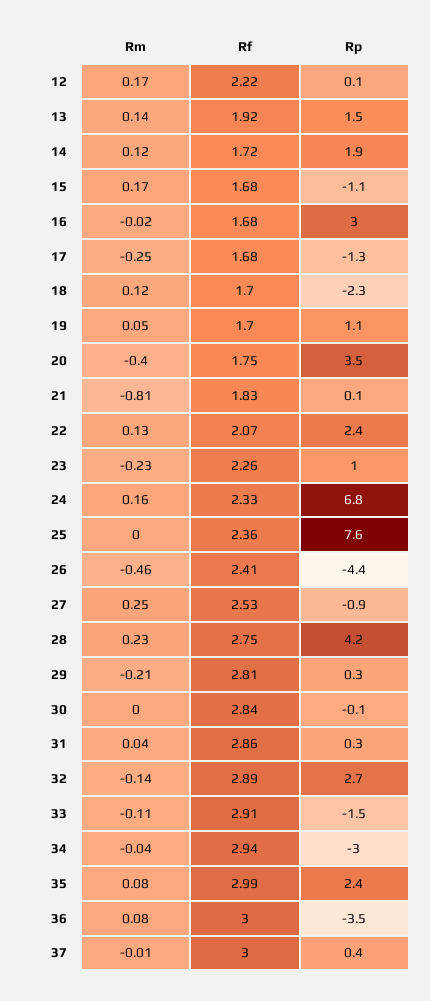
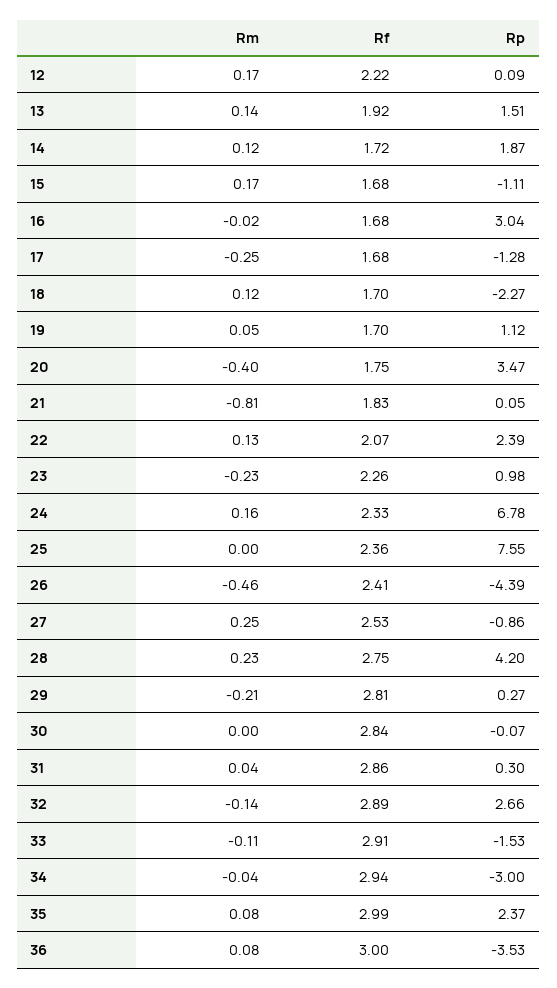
  {
    "Rm": {
      "12": 0.17,
      "13": 0.14,
      "14": 0.12,
      "15": 0.17,
      "16": -0.02,
      "17": -0.25,
      "18": 0.12,
      "19": 0.05,
      "20": -0.4,
      "21": -0.81,
      "22": 0.13,
      "23": -0.23,
      "24": 0.16,
      "25": 0,
      "26": -0.46,
      "27": 0.25,
      "28": 0.23,
      "29": -0.21,
      "30": 0,
      "31": 0.04,
      "32": -0.14,
      "33": -0.11,
      "34": -0.04,
      "35": 0.08,
-     "36": 0.08,
+     "36": 0.08
-     "37": -0.01
    },
    "Rf": {
      "12": 2.22,
      "13": 1.92,
      "14": 1.72,
      "15": 1.68,
      "16": 1.68,
      "17": 1.68,
      "18": 1.7,
      "19": 1.7,
      "20": 1.75,
      "21": 1.83,
      "22": 2.07,
      "23": 2.26,
      "24": 2.33,
      "25": 2.36,
      "26": 2.41,
      "27": 2.53,
      "28": 2.75,
      "29": 2.81,
      "30": 2.84,
      "31": 2.86,
      "32": 2.89,
      "33": 2.91,
      "34": 2.94,
      "35": 2.99,
-     "36": 3,
+     "36": 3
-     "37": 3
    },
    "Rp": {
      "12": 0.09,
      "13": 1.51,
      "14": 1.87,
      "15": -1.11,
      "16": 3.04,
      "17": -1.28,
      "18": -2.27,
      "19": 1.12,
      "20": 3.47,
      "21": 0.05,
      "22": 2.39,
      "23": 0.98,
      "24": 6.78,
      "25": 7.55,
      "26": -4.39,
      "27": -0.86,
      "28": 4.2,
      "29": 0.27,
      "30": -0.07,
      "31": 0.3,
      "32": 2.66,
      "33": -1.53,
      "34": -3,
      "35": 2.37,
-     "36": -3.53,
+     "36": -3.53
-     "37": 0.4
    }
  }

